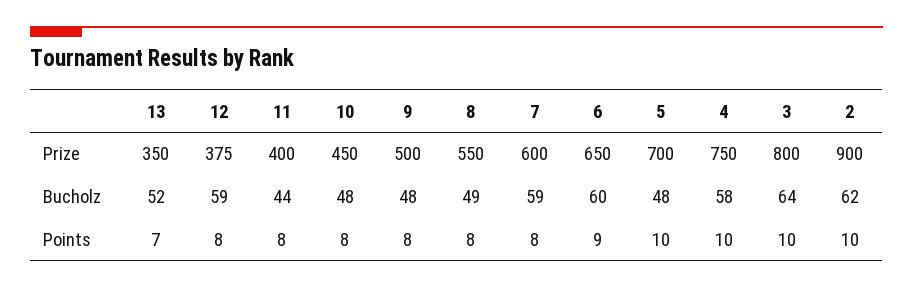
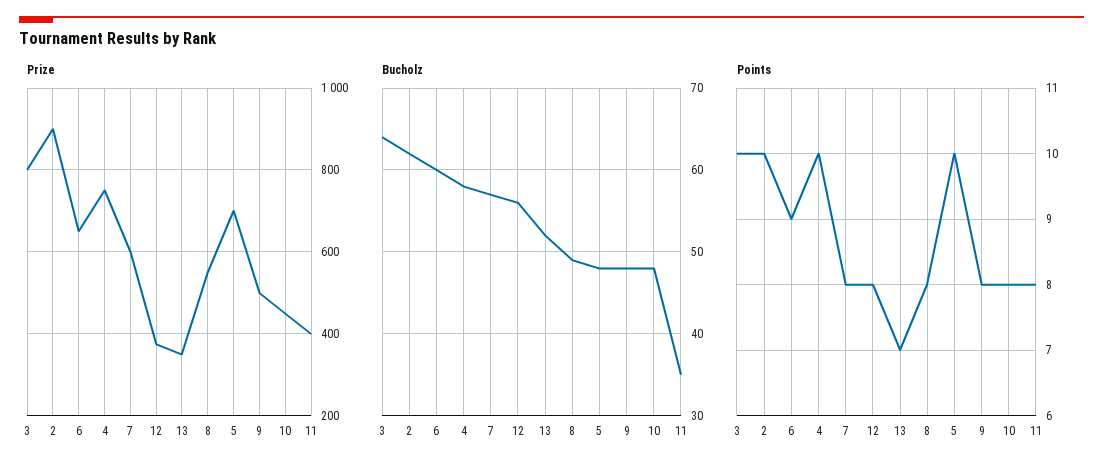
  {
    "Prize": {
      "13": 350,
      "12": 375,
      "11": 400,
      "10": 450,
      "9": 500,
      "8": 550,
      "7": 600,
      "6": 650,
      "5": 700,
      "4": 750,
      "3": 800,
      "2": 900
    },
    "Bucholz": {
      "13": 52,
-     "12": 59,
+     "12": 56,
-     "11": 44,
+     "11": 35,
      "10": 48,
      "9": 48,
      "8": 49,
-     "7": 59,
+     "7": 57,
      "6": 60,
      "5": 48,
      "4": 58,
      "3": 64,
      "2": 62
    },
    "Points": {
      "13": 7,
      "12": 8,
      "11": 8,
      "10": 8,
      "9": 8,
      "8": 8,
      "7": 8,
      "6": 9,
      "5": 10,
      "4": 10,
      "3": 10,
      "2": 10
    }
  }

